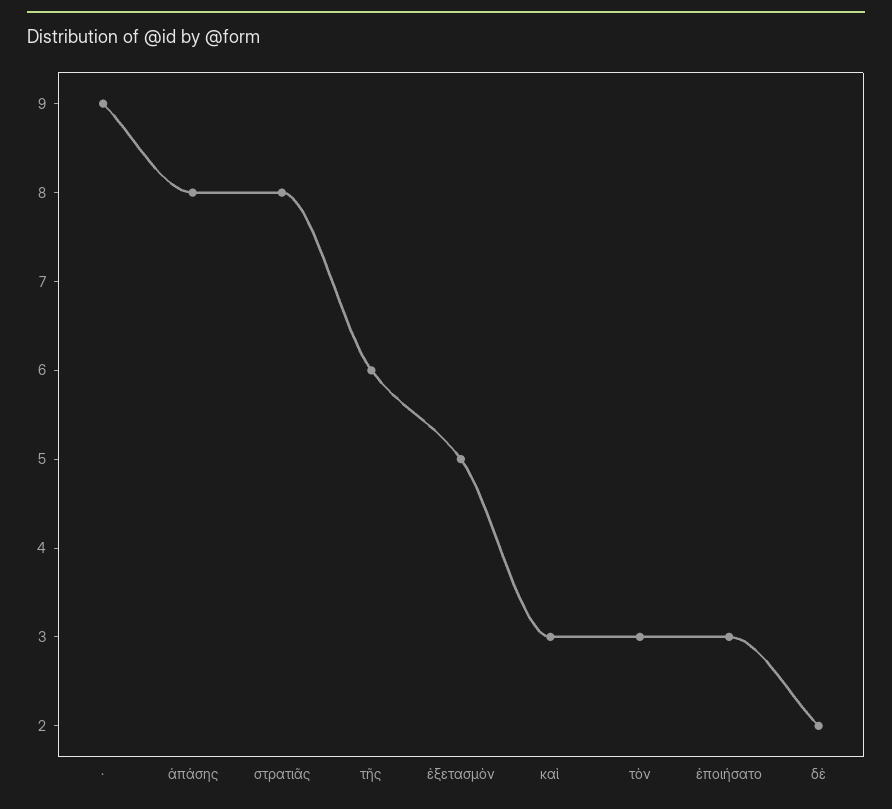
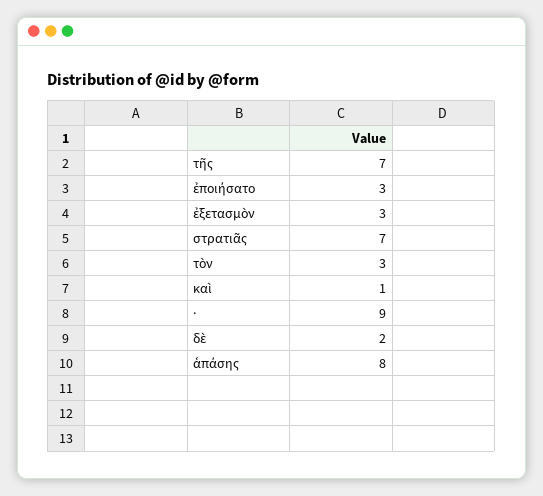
  {
    "·": 9,
    "ἁπάσης": 8,
-   "στρατιᾶς": 8,
+   "στρατιᾶς": 7,
-   "τῆς": 6,
+   "τῆς": 7,
-   "ἐξετασμὸν": 5,
+   "ἐξετασμὸν": 3,
-   "καὶ": 3,
+   "καὶ": 1,
    "τὸν": 3,
    "ἐποιήσατο": 3,
    "δὲ": 2
  }

